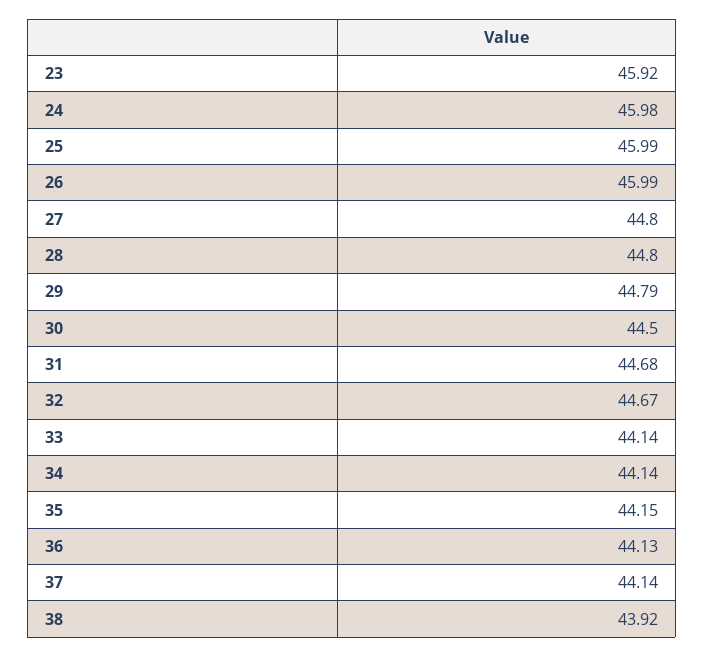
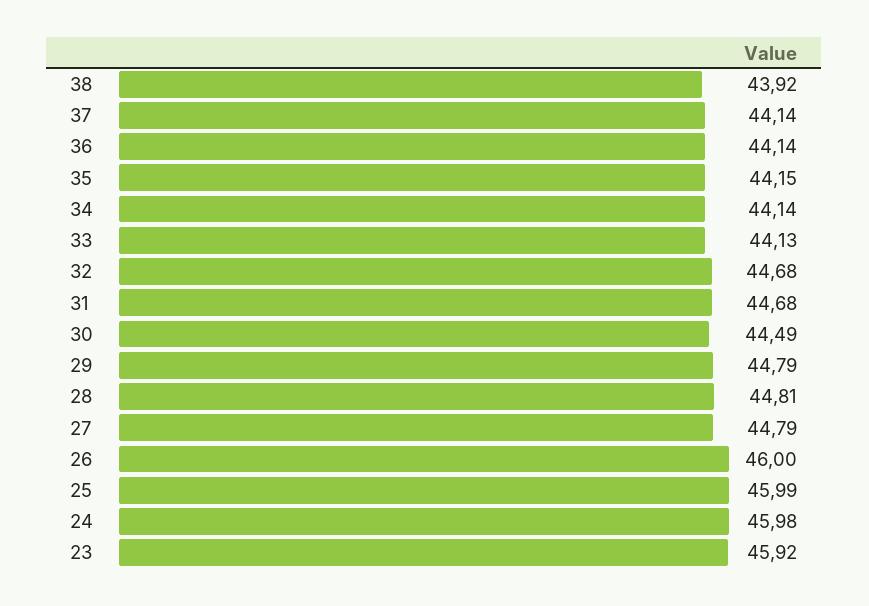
  {
    "23": 45.92,
    "24": 45.98,
    "25": 45.99,
-   "26": 45.99,
+   "26": 46,
-   "27": 44.8,
+   "27": 44.79,
-   "28": 44.8,
+   "28": 44.81,
    "29": 44.79,
-   "30": 44.5,
+   "30": 44.49,
    "31": 44.68,
-   "32": 44.67,
+   "32": 44.68,
-   "33": 44.14,
+   "33": 44.13,
    "34": 44.14,
    "35": 44.15,
-   "36": 44.13,
+   "36": 44.14,
    "37": 44.14,
    "38": 43.92
  }

